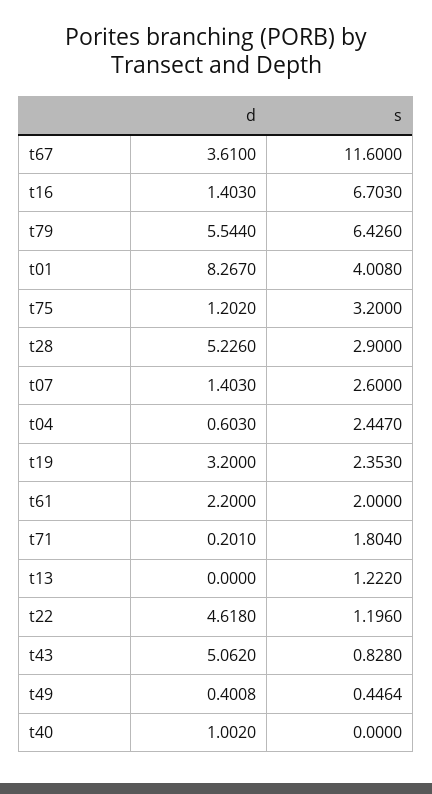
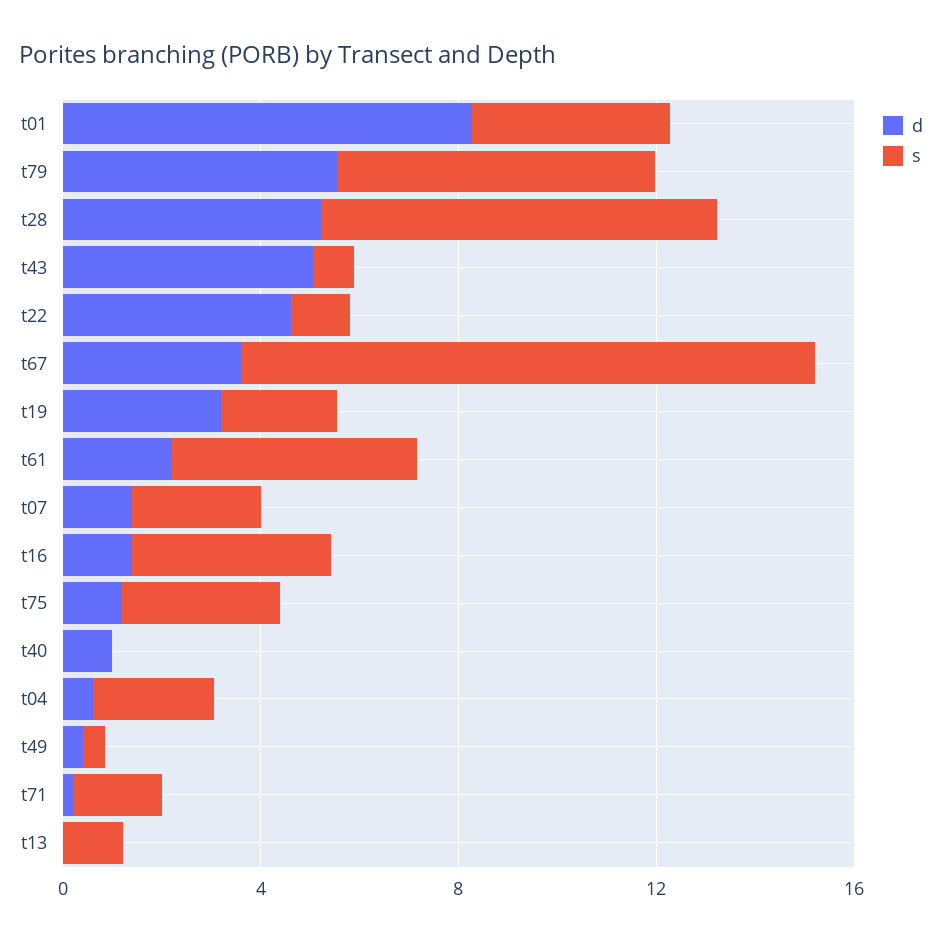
  {
    "d": {
      "t67": 3.61,
      "t16": 1.403,
      "t79": 5.544,
      "t01": 8.267,
      "t75": 1.202,
      "t28": 5.226,
      "t07": 1.403,
      "t04": 0.603,
      "t19": 3.2,
      "t61": 2.2,
      "t71": 0.201,
      "t13": 0,
      "t22": 4.618,
      "t43": 5.062,
      "t49": 0.4008,
      "t40": 1.002
    },
    "s": {
      "t67": 11.6,
-     "t16": 6.703,
+     "t16": 4,
      "t79": 6.426,
      "t01": 4.008,
      "t75": 3.2,
-     "t28": 2.9,
+     "t28": 8,
      "t07": 2.6,
      "t04": 2.447,
      "t19": 2.353,
-     "t61": 2,
+     "t61": 5,
      "t71": 1.804,
      "t13": 1.222,
      "t22": 1.196,
      "t43": 0.828,
      "t49": 0.4464,
      "t40": 0
    }
  }

